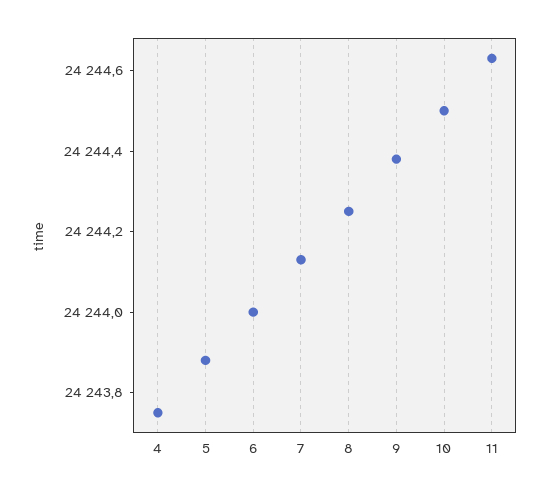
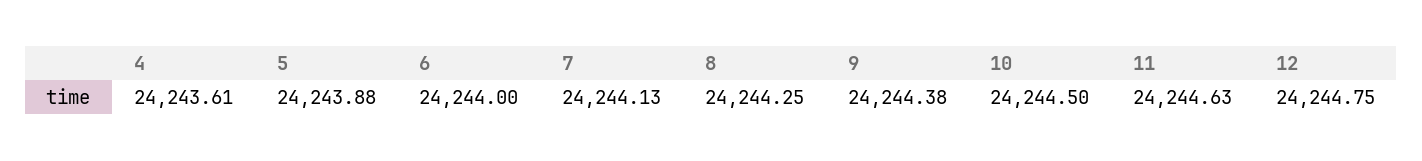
  {
-   "4": 24243.75,
+   "4": 24243.61,
    "5": 24243.88,
    "6": 24244,
    "7": 24244.13,
    "8": 24244.25,
    "9": 24244.38,
    "10": 24244.5,
-   "11": 24244.63
+   "11": 24244.63,
+   "12": 24244.75
  }

